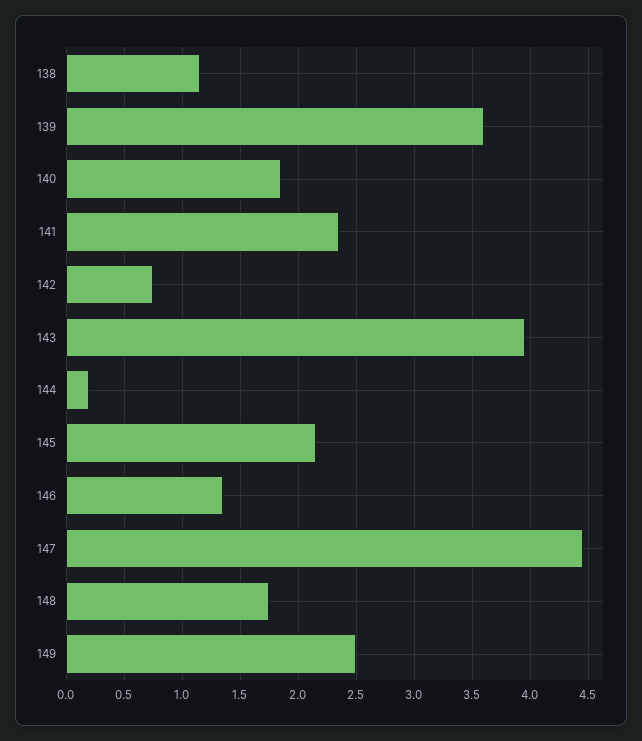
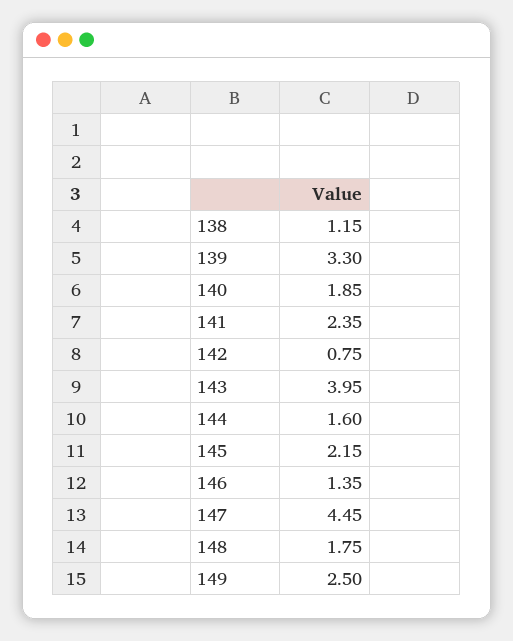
  {
    "138": 1.15,
-   "139": 3.6,
+   "139": 3.3,
    "140": 1.85,
    "141": 2.35,
    "142": 0.75,
    "143": 3.95,
-   "144": 0.2,
+   "144": 1.6,
    "145": 2.15,
    "146": 1.35,
    "147": 4.45,
    "148": 1.75,
    "149": 2.5
  }

